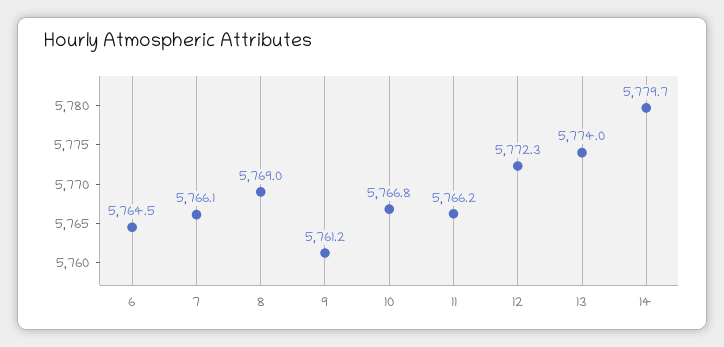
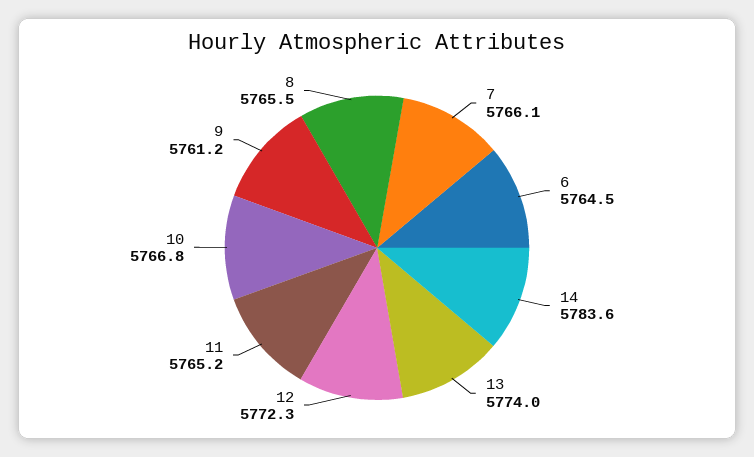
  {
    "6": 5764.5,
    "7": 5766.1,
-   "8": 5769,
+   "8": 5765.5,
    "9": 5761.2,
    "10": 5766.8,
-   "11": 5766.2,
+   "11": 5765.2,
    "12": 5772.3,
    "13": 5774,
-   "14": 5779.7
+   "14": 5783.6
  }

